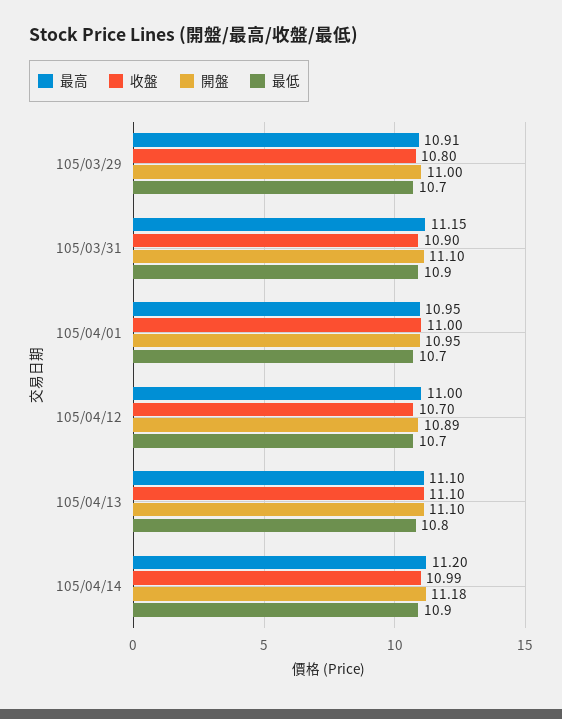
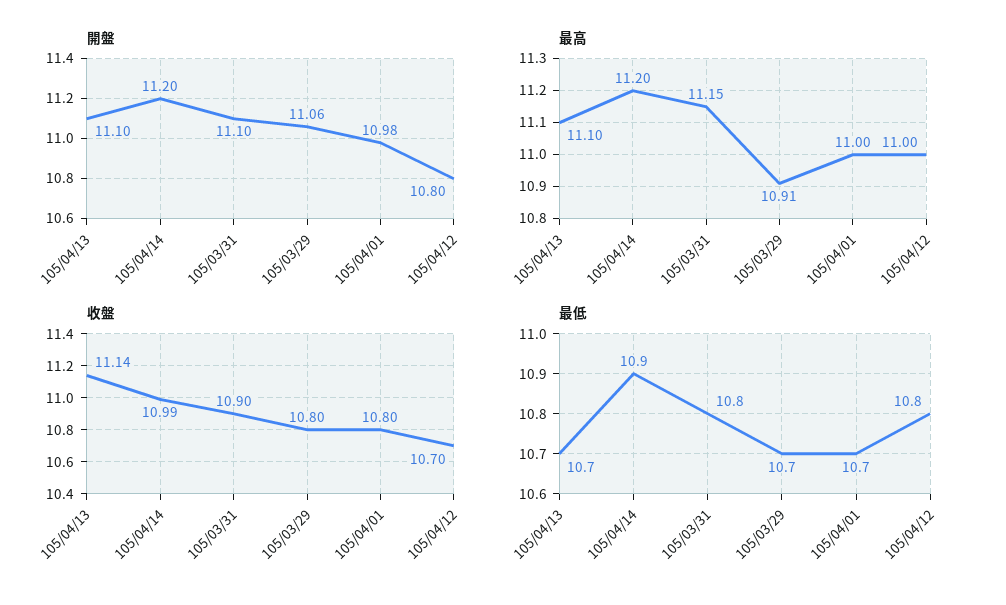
  {
    "最高": {
      "105/03/29": 10.91,
      "105/03/31": 11.15,
-     "105/04/01": 10.95,
+     "105/04/01": 11,
      "105/04/12": 11,
      "105/04/13": 11.1,
      "105/04/14": 11.2
    },
    "收盤": {
      "105/03/29": 10.8,
      "105/03/31": 10.9,
-     "105/04/01": 11,
+     "105/04/01": 10.8,
      "105/04/12": 10.7,
-     "105/04/13": 11.1,
+     "105/04/13": 11.14,
      "105/04/14": 10.99
    },
    "開盤": {
-     "105/03/29": 11,
+     "105/03/29": 11.06,
      "105/03/31": 11.1,
-     "105/04/01": 10.95,
+     "105/04/01": 10.98,
-     "105/04/12": 10.89,
+     "105/04/12": 10.8,
      "105/04/13": 11.1,
-     "105/04/14": 11.18
+     "105/04/14": 11.2
    },
    "最低": {
      "105/03/29": 10.7,
-     "105/03/31": 10.9,
+     "105/03/31": 10.8,
      "105/04/01": 10.7,
-     "105/04/12": 10.7,
+     "105/04/12": 10.8,
-     "105/04/13": 10.8,
+     "105/04/13": 10.7,
      "105/04/14": 10.9
    }
  }

